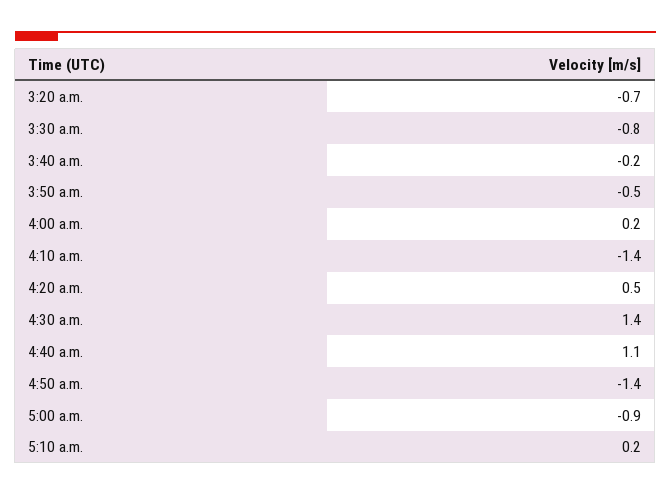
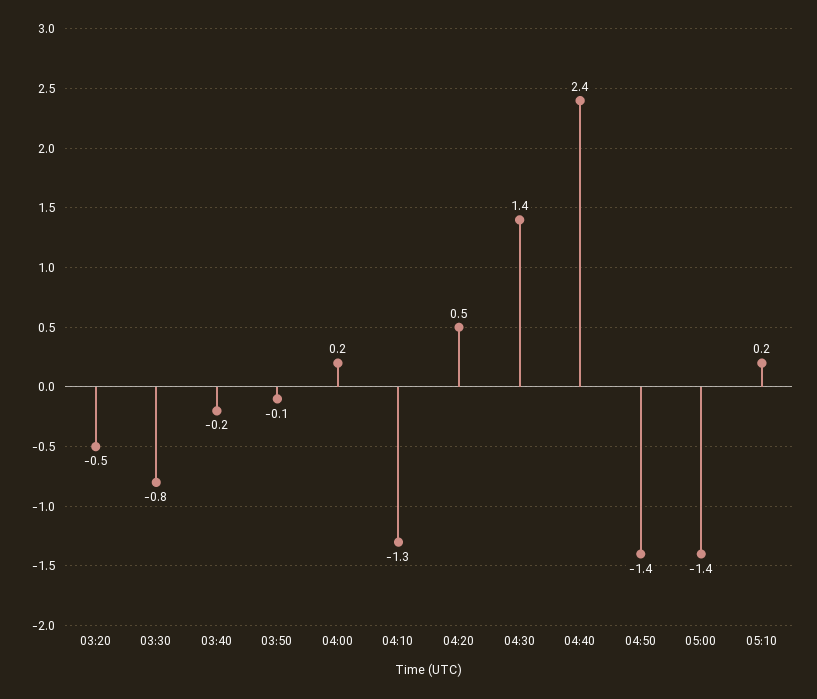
  {
-   "3:20 a.m.": -0.7,
+   "3:20 a.m.": -0.5,
    "3:30 a.m.": -0.8,
    "3:40 a.m.": -0.2,
-   "3:50 a.m.": -0.5,
+   "3:50 a.m.": -0.1,
    "4:00 a.m.": 0.2,
-   "4:10 a.m.": -1.4,
+   "4:10 a.m.": -1.3,
    "4:20 a.m.": 0.5,
    "4:30 a.m.": 1.4,
-   "4:40 a.m.": 1.1,
+   "4:40 a.m.": 2.4,
    "4:50 a.m.": -1.4,
-   "5:00 a.m.": -0.9,
+   "5:00 a.m.": -1.4,
    "5:10 a.m.": 0.2
  }

